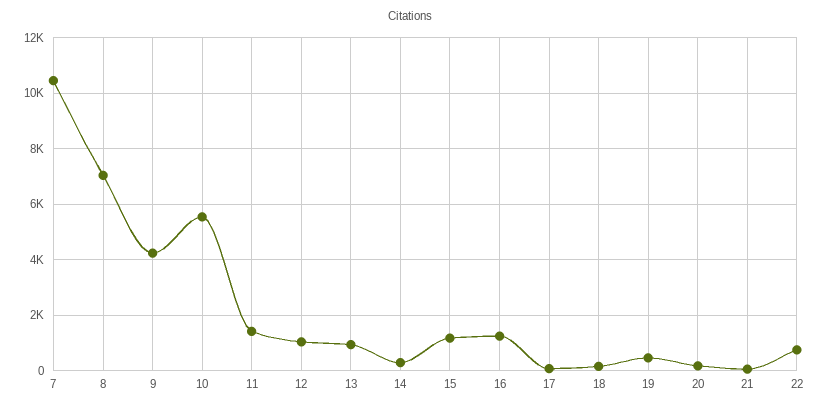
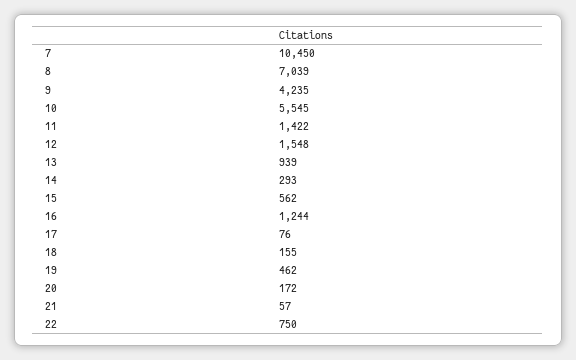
  {
    "7": 10450,
    "8": 7039,
    "9": 4235,
    "10": 5545,
    "11": 1422,
-   "12": 1000,
+   "12": 1548,
    "13": 939,
    "14": 293,
-   "15": 1250,
+   "15": 562,
    "16": 1244,
    "17": 76,
    "18": 155,
    "19": 462,
    "20": 172,
    "21": 57,
    "22": 750
  }

